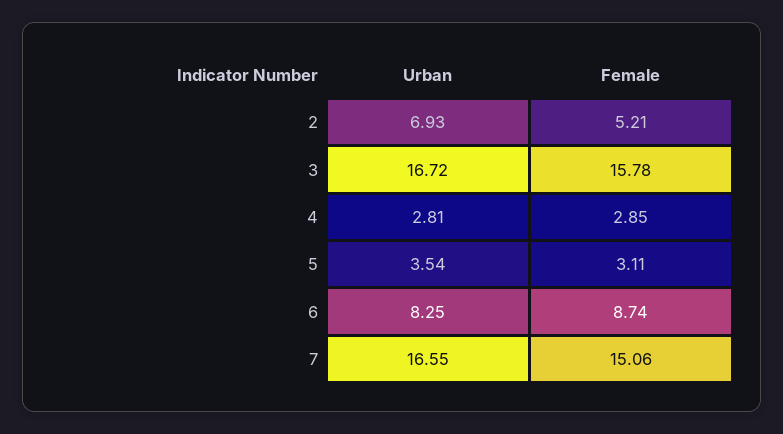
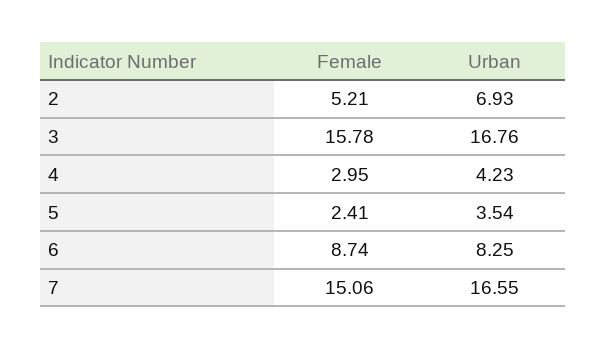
  {
    "Urban": {
      "2": 6.93,
-     "3": 16.72,
+     "3": 16.76,
-     "4": 2.81,
+     "4": 4.23,
      "5": 3.54,
      "6": 8.25,
      "7": 16.55
    },
    "Female": {
      "2": 5.21,
      "3": 15.78,
-     "4": 2.85,
+     "4": 2.95,
-     "5": 3.11,
+     "5": 2.41,
      "6": 8.74,
      "7": 15.06
    }
  }

